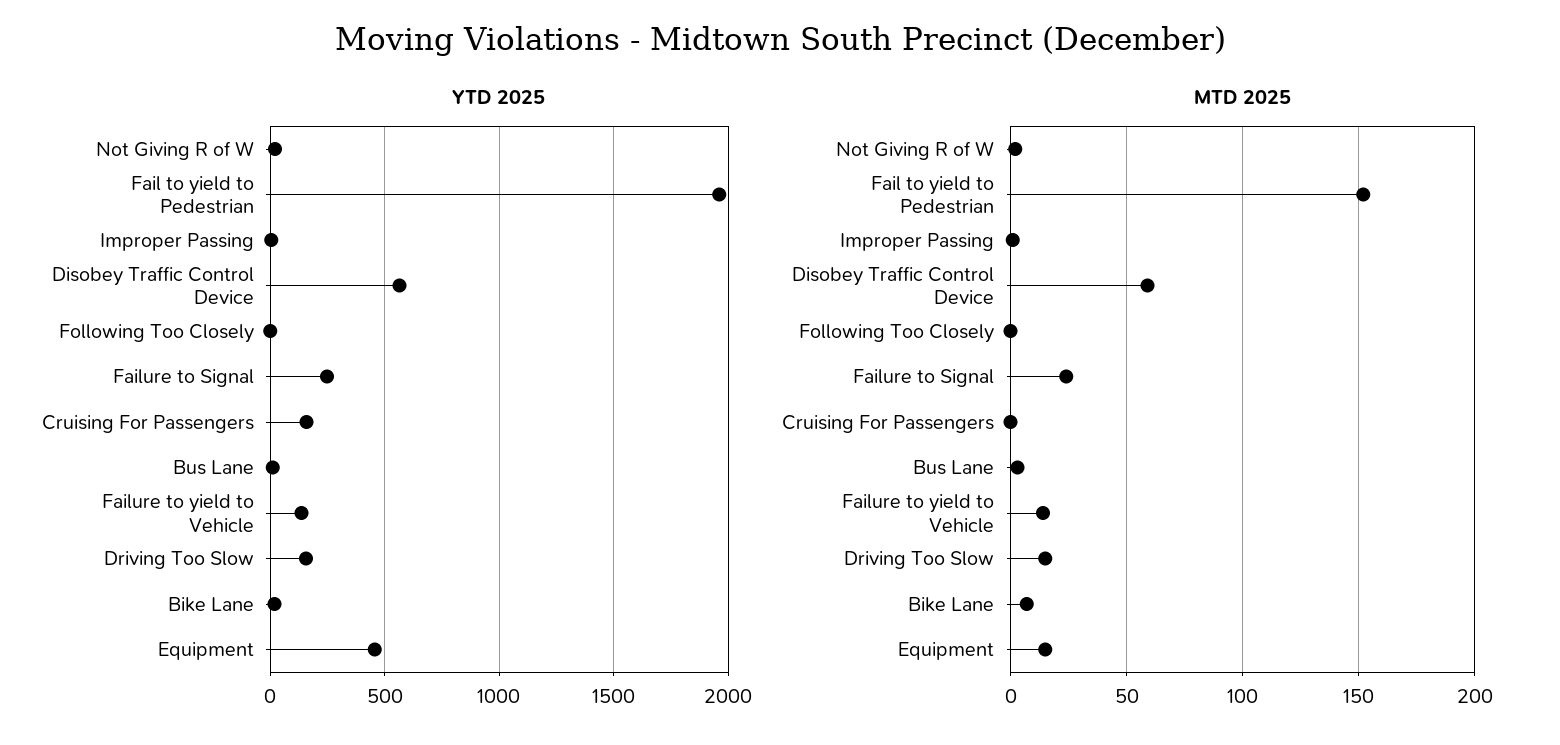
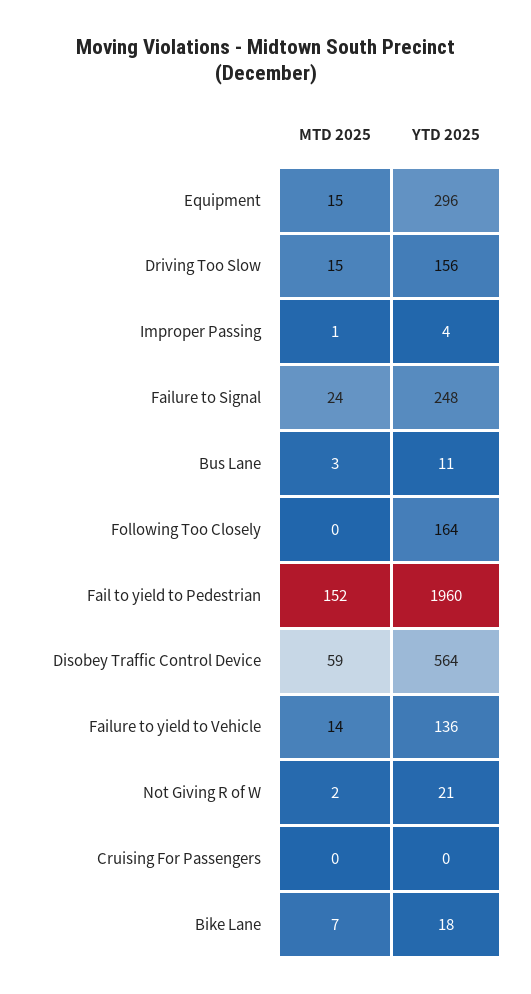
  {
    "YTD 2025": {
      "Not Giving R of W": 21,
      "Fail to yield to Pedestrian": 1960,
      "Improper Passing": 4,
      "Disobey Traffic Control Device": 564,
-     "Following Too Closely": 0,
+     "Following Too Closely": 164,
      "Failure to Signal": 248,
-     "Cruising For Passengers": 150,
+     "Cruising For Passengers": 0,
      "Bus Lane": 11,
      "Failure to yield to Vehicle": 136,
      "Driving Too Slow": 156,
      "Bike Lane": 18,
-     "Equipment": 450
+     "Equipment": 296
    },
    "MTD 2025": {
      "Not Giving R of W": 2,
      "Fail to yield to Pedestrian": 152,
      "Improper Passing": 1,
      "Disobey Traffic Control Device": 59,
      "Following Too Closely": 0,
      "Failure to Signal": 24,
      "Cruising For Passengers": 0,
      "Bus Lane": 3,
      "Failure to yield to Vehicle": 14,
      "Driving Too Slow": 15,
      "Bike Lane": 7,
      "Equipment": 15
    }
  }

